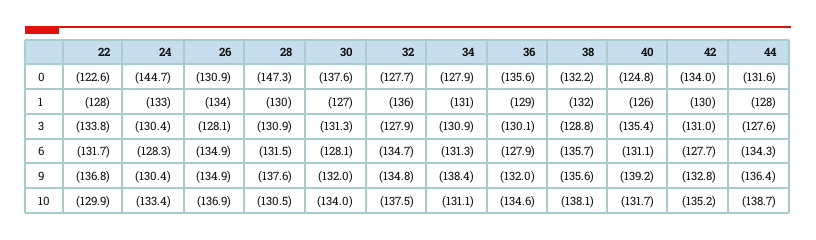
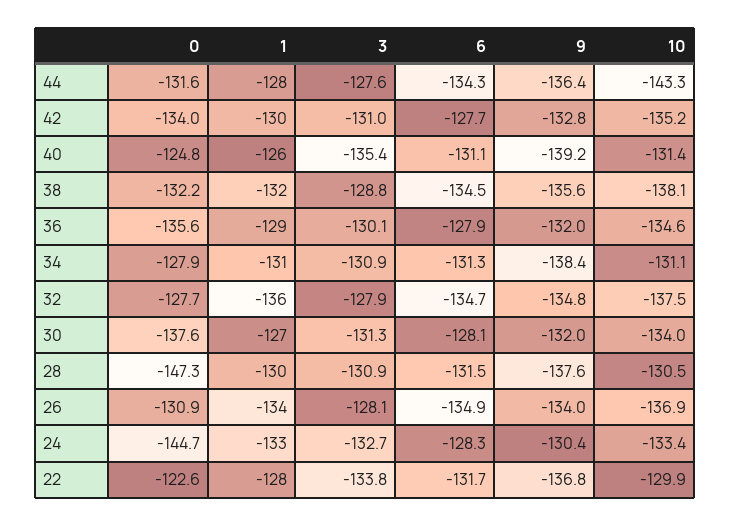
  {
    "22": {
      "0": -122.6,
      "1": -128,
      "3": -133.8,
      "6": -131.7,
      "9": -136.8,
      "10": -129.9
    },
    "24": {
      "0": -144.7,
      "1": -133,
-     "3": -130.4,
+     "3": -132.7,
      "6": -128.3,
      "9": -130.4,
      "10": -133.4
    },
    "26": {
      "0": -130.9,
      "1": -134,
      "3": -128.1,
      "6": -134.9,
-     "9": -134.9,
+     "9": -134,
      "10": -136.9
    },
    "28": {
      "0": -147.3,
      "1": -130,
      "3": -130.9,
      "6": -131.5,
      "9": -137.6,
      "10": -130.5
    },
    "30": {
      "0": -137.6,
      "1": -127,
      "3": -131.3,
      "6": -128.1,
      "9": -132,
      "10": -134
    },
    "32": {
      "0": -127.7,
      "1": -136,
      "3": -127.9,
      "6": -134.7,
      "9": -134.8,
      "10": -137.5
    },
    "34": {
      "0": -127.9,
      "1": -131,
      "3": -130.9,
      "6": -131.3,
      "9": -138.4,
      "10": -131.1
    },
    "36": {
      "0": -135.6,
      "1": -129,
      "3": -130.1,
      "6": -127.9,
      "9": -132,
      "10": -134.6
    },
    "38": {
      "0": -132.2,
      "1": -132,
      "3": -128.8,
-     "6": -135.7,
+     "6": -134.5,
      "9": -135.6,
      "10": -138.1
    },
    "40": {
      "0": -124.8,
      "1": -126,
      "3": -135.4,
      "6": -131.1,
      "9": -139.2,
-     "10": -131.7
+     "10": -131.4
    },
    "42": {
      "0": -134,
      "1": -130,
      "3": -131,
      "6": -127.7,
      "9": -132.8,
      "10": -135.2
    },
    "44": {
      "0": -131.6,
      "1": -128,
      "3": -127.6,
      "6": -134.3,
      "9": -136.4,
-     "10": -138.7
+     "10": -143.3
    }
  }

